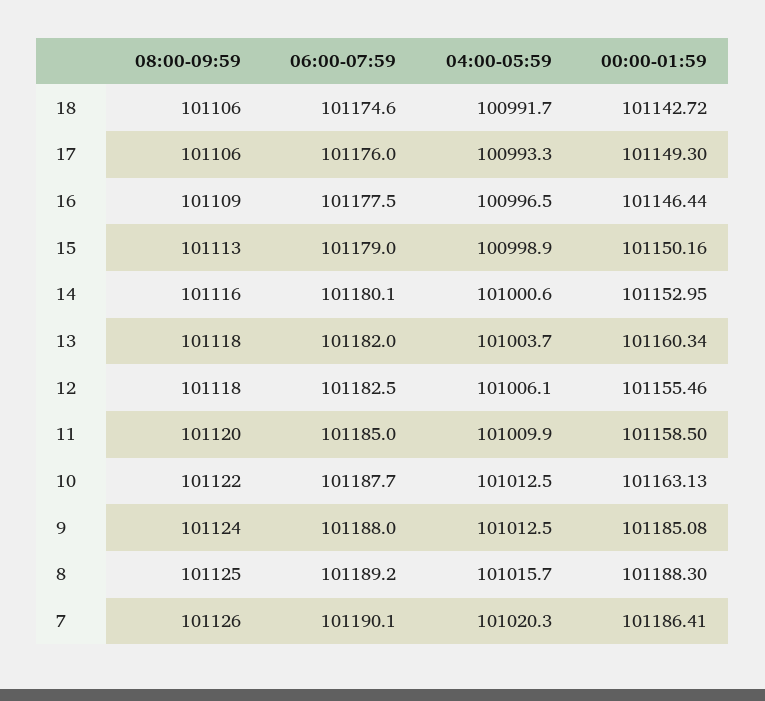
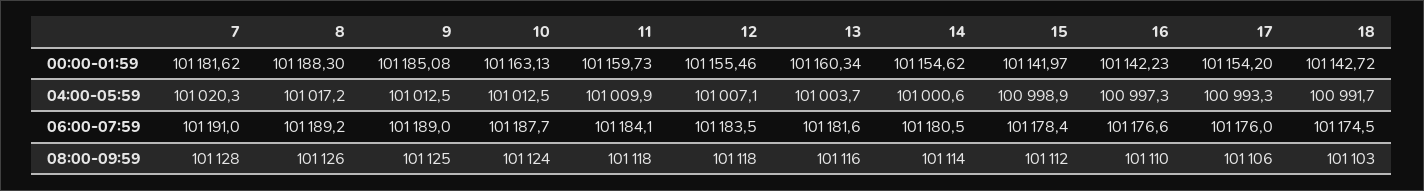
  {
    "08:00-09:59": {
-     "18": 101106,
+     "18": 101103,
      "17": 101106,
-     "16": 101109,
+     "16": 101110,
-     "15": 101113,
+     "15": 101112,
-     "14": 101116,
+     "14": 101114,
-     "13": 101118,
+     "13": 101116,
      "12": 101118,
-     "11": 101120,
+     "11": 101118,
-     "10": 101122,
+     "10": 101124,
-     "9": 101124,
+     "9": 101125,
-     "8": 101125,
+     "8": 101126,
-     "7": 101126
+     "7": 101128
    },
    "06:00-07:59": {
-     "18": 101174.6,
+     "18": 101174.5,
      "17": 101176,
-     "16": 101177.5,
+     "16": 101176.6,
-     "15": 101179,
+     "15": 101178.4,
-     "14": 101180.1,
+     "14": 101180.5,
-     "13": 101182,
+     "13": 101181.6,
-     "12": 101182.5,
+     "12": 101183.5,
-     "11": 101185,
+     "11": 101184.1,
      "10": 101187.7,
-     "9": 101188,
+     "9": 101189,
      "8": 101189.2,
-     "7": 101190.1
+     "7": 101191
    },
    "04:00-05:59": {
      "18": 100991.7,
      "17": 100993.3,
-     "16": 100996.5,
+     "16": 100997.3,
      "15": 100998.9,
      "14": 101000.6,
      "13": 101003.7,
-     "12": 101006.1,
+     "12": 101007.1,
      "11": 101009.9,
      "10": 101012.5,
      "9": 101012.5,
-     "8": 101015.7,
+     "8": 101017.2,
      "7": 101020.3
    },
    "00:00-01:59": {
      "18": 101142.72,
-     "17": 101149.3,
+     "17": 101154.2,
-     "16": 101146.44,
+     "16": 101142.23,
-     "15": 101150.16,
+     "15": 101141.97,
-     "14": 101152.95,
+     "14": 101154.62,
      "13": 101160.34,
      "12": 101155.46,
-     "11": 101158.5,
+     "11": 101159.73,
      "10": 101163.13,
      "9": 101185.08,
      "8": 101188.3,
-     "7": 101186.41
+     "7": 101181.62
    }
  }

